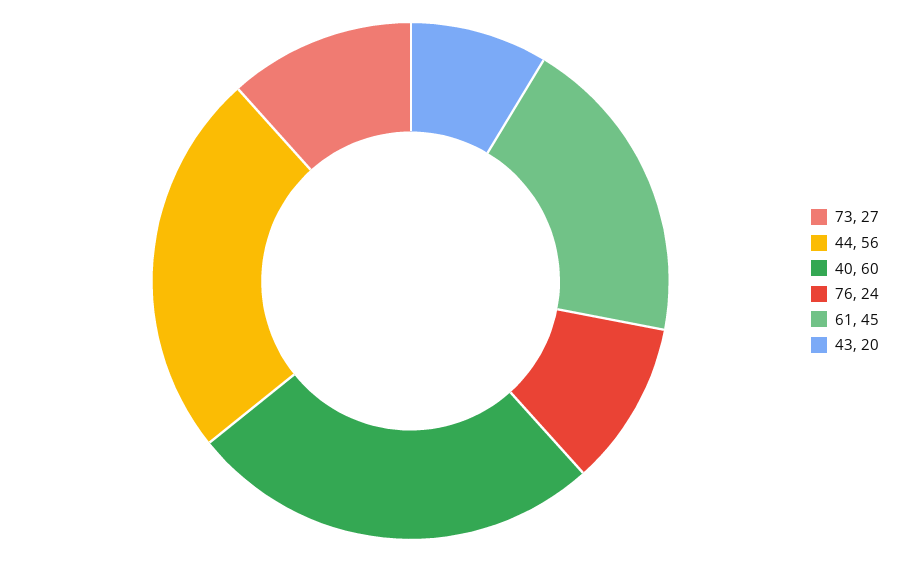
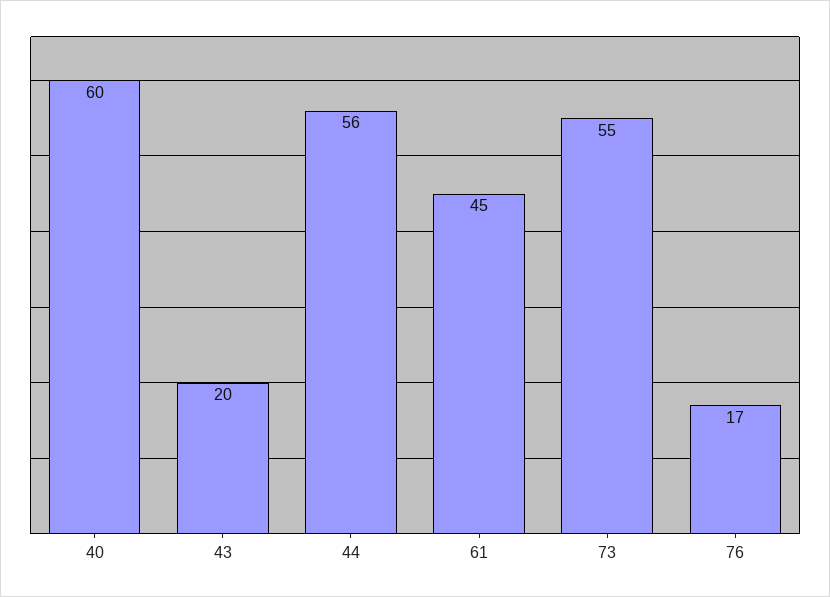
  {
-   "73": 27,
+   "73": 55,
    "44": 56,
    "40": 60,
-   "76": 24,
+   "76": 17,
    "61": 45,
    "43": 20
  }

